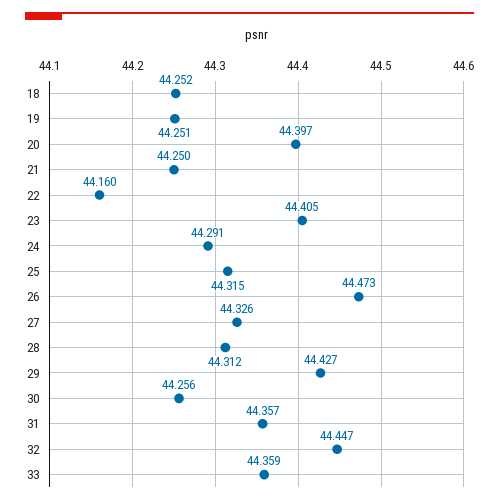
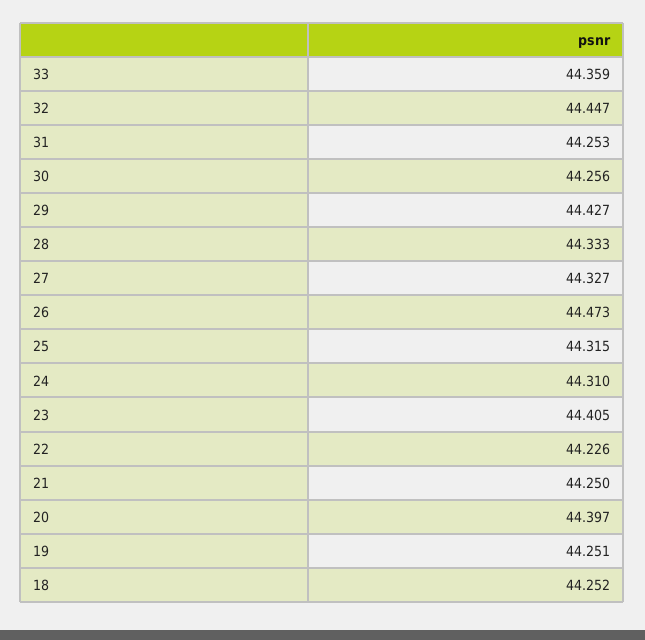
  {
    "18": 44.252,
    "19": 44.251,
    "20": 44.397,
    "21": 44.25,
-   "22": 44.16,
+   "22": 44.226,
    "23": 44.405,
-   "24": 44.291,
+   "24": 44.31,
    "25": 44.315,
    "26": 44.473,
-   "27": 44.326,
+   "27": 44.327,
-   "28": 44.312,
+   "28": 44.333,
    "29": 44.427,
    "30": 44.256,
-   "31": 44.357,
+   "31": 44.253,
    "32": 44.447,
    "33": 44.359
  }

